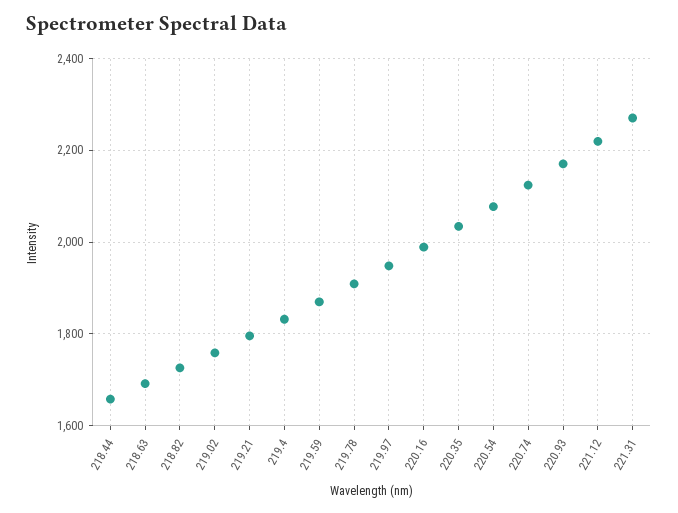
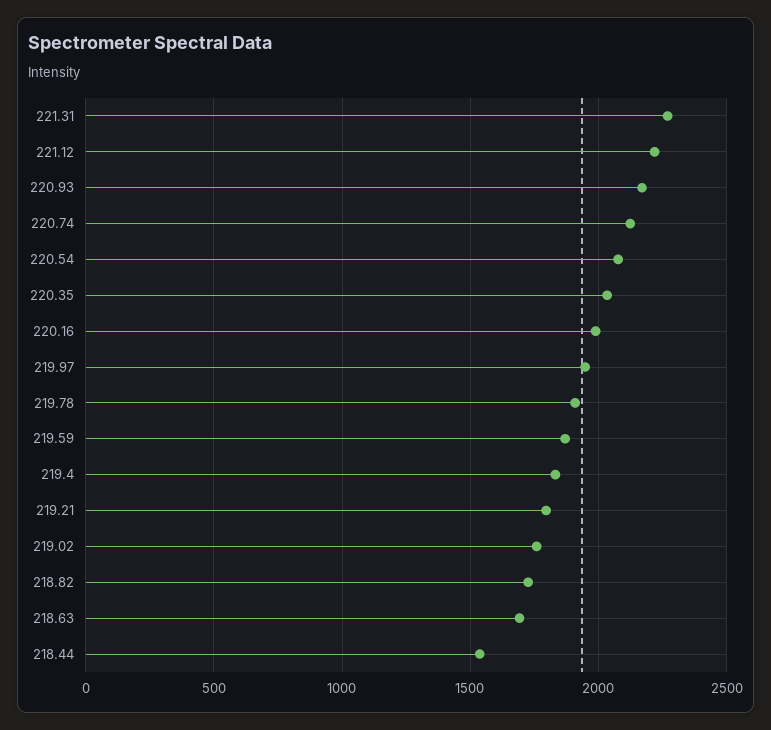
  {
-   "218.44": 1660,
+   "218.44": 1550,
    "218.63": 1700,
    "218.82": 1720,
    "219.02": 1760,
    "219.21": 1800,
    "219.4": 1840,
    "219.59": 1880,
    "219.78": 1900,
    "219.97": 1940,
    "220.16": 1980,
    "220.35": 2040,
    "220.54": 2080,
    "220.74": 2120,
    "220.93": 2180,
    "221.12": 2220,
    "221.31": 2280
  }

